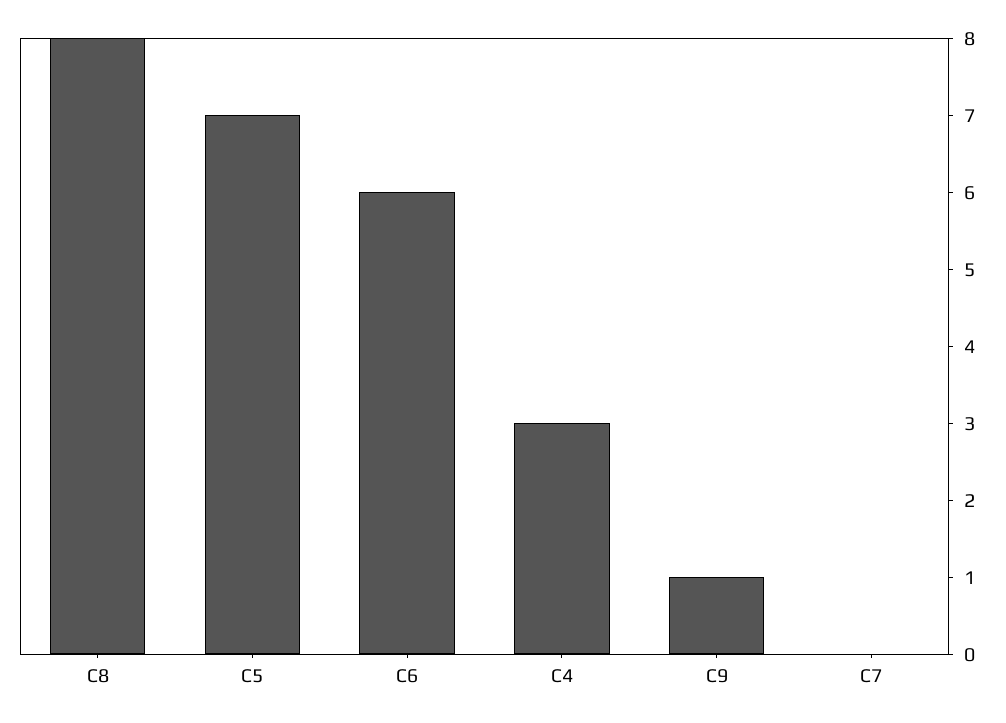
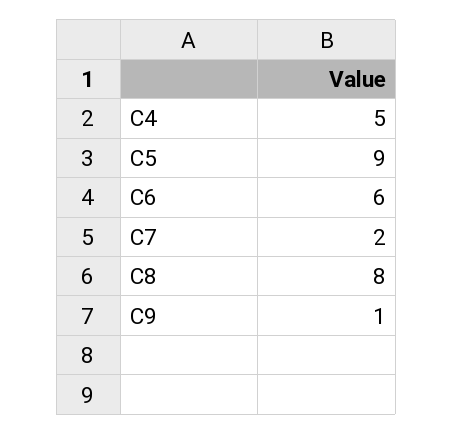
  {
    "C8": 8,
-   "C5": 7,
+   "C5": 9,
    "C6": 6,
-   "C4": 3,
+   "C4": 5,
    "C9": 1,
-   "C7": 0
+   "C7": 2
  }

